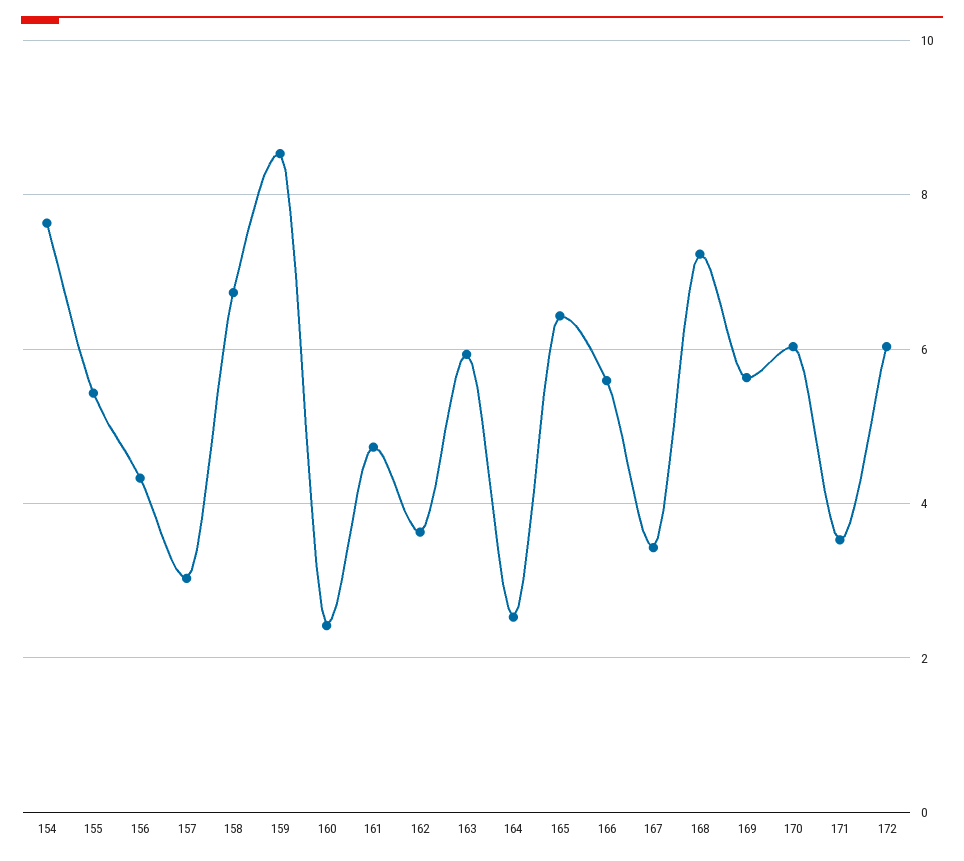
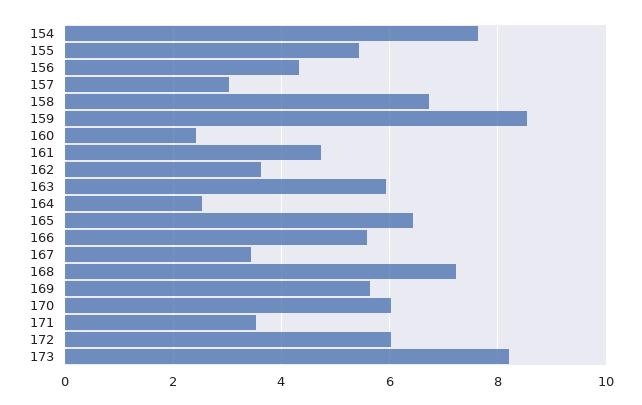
  {
    "154": 7.6,
    "155": 5.4,
    "156": 4.4,
    "157": 3,
    "158": 6.8,
    "159": 8.6,
    "160": 2.4,
    "161": 4.8,
    "162": 3.6,
    "163": 6,
    "164": 2.6,
    "165": 6.4,
    "166": 5.6,
    "167": 3.4,
    "168": 7.2,
    "169": 5.6,
    "170": 6,
    "171": 3.6,
-   "172": 6
+   "172": 6,
+   "173": 8.2
  }

